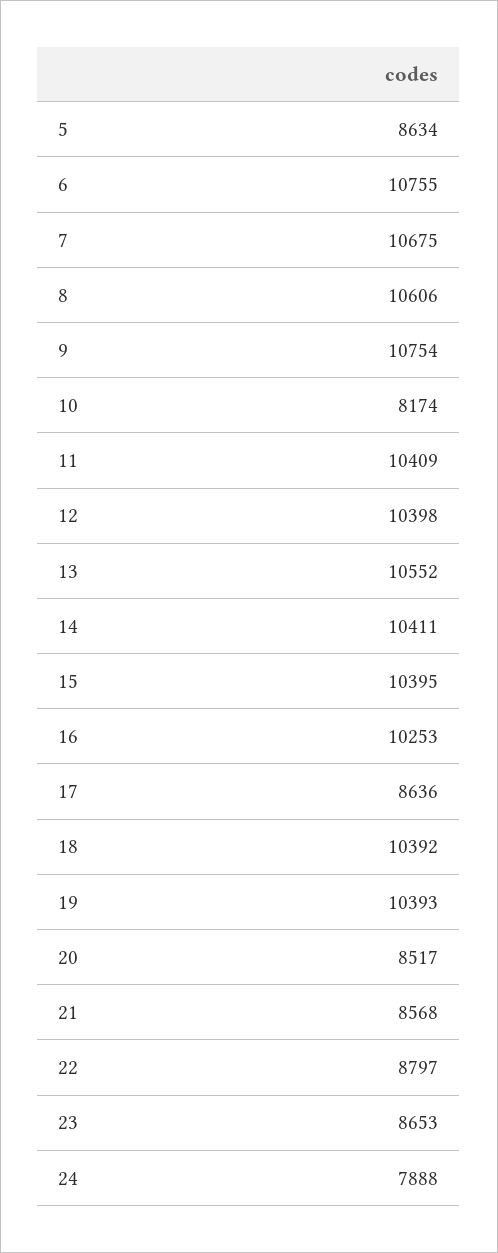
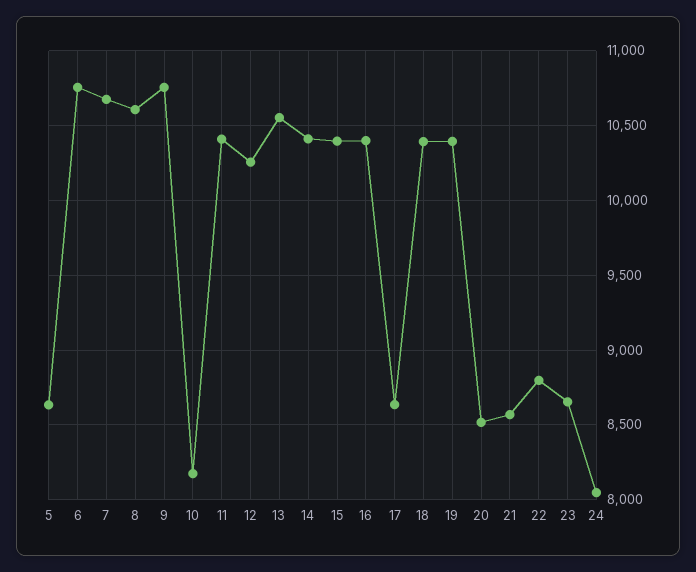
  {
    "5": 8634,
    "6": 10755,
    "7": 10675,
    "8": 10606,
    "9": 10754,
    "10": 8174,
    "11": 10409,
-   "12": 10398,
+   "12": 10250,
    "13": 10552,
    "14": 10411,
    "15": 10395,
-   "16": 10253,
+   "16": 10400,
    "17": 8636,
    "18": 10392,
    "19": 10393,
    "20": 8517,
    "21": 8568,
    "22": 8797,
    "23": 8653,
-   "24": 7888
+   "24": 8050
  }

